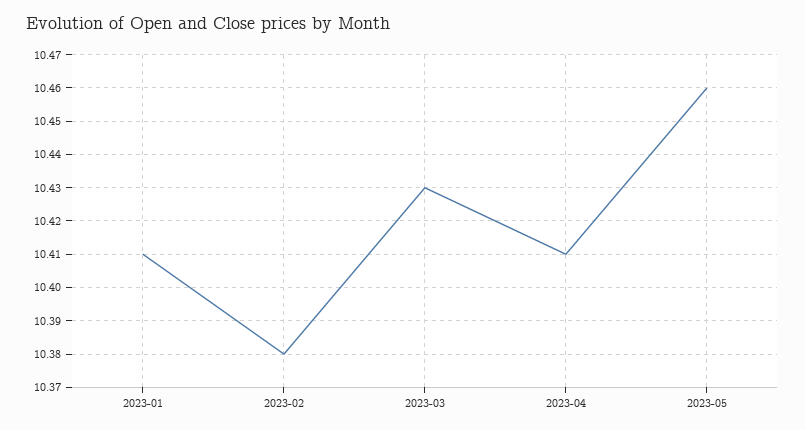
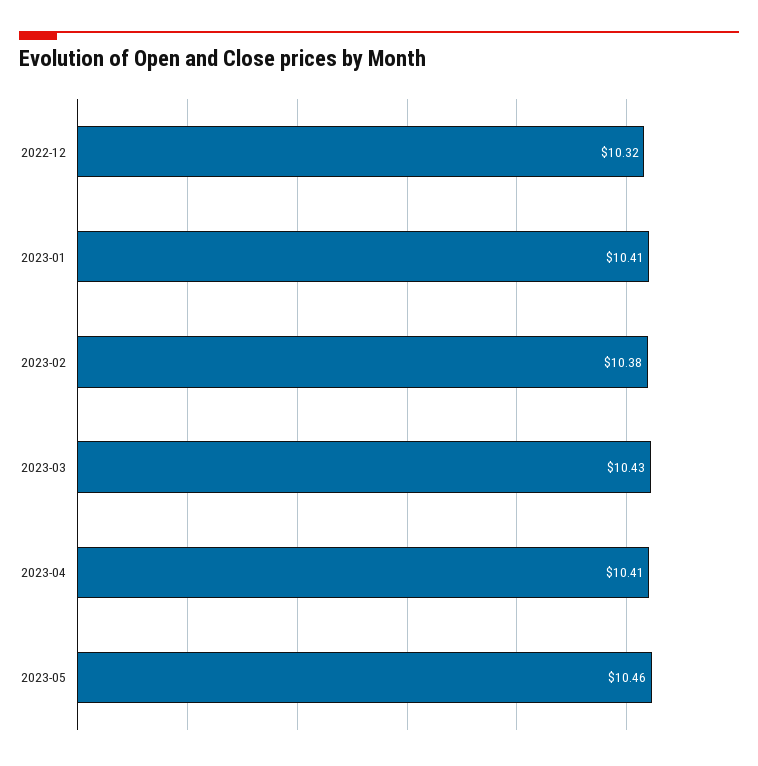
  {
    "2023-01": 10.41,
    "2023-02": 10.38,
    "2023-03": 10.43,
    "2023-04": 10.41,
-   "2023-05": 10.46
+   "2023-05": 10.46,
+   "2022-12": 10.32
  }

